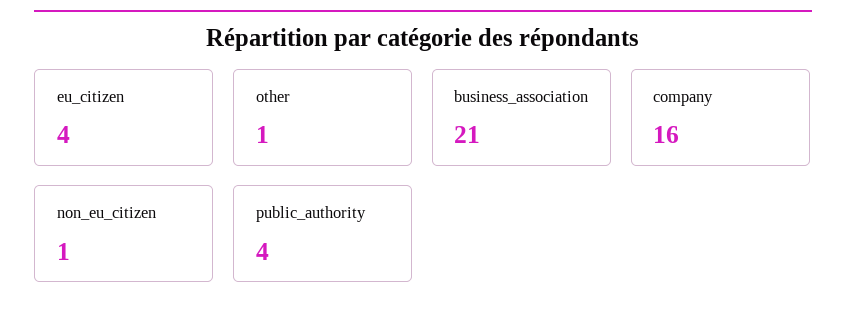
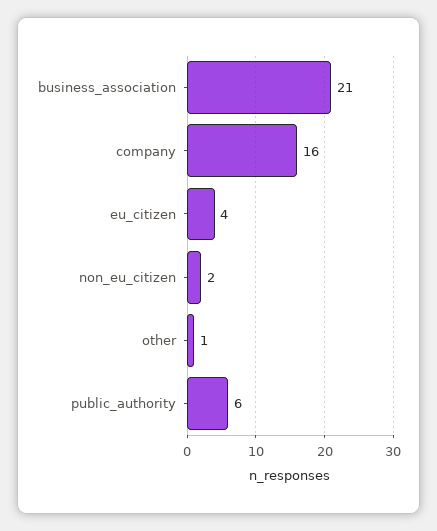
  {
    "eu_citizen": 4,
    "other": 1,
    "business_association": 21,
    "company": 16,
-   "non_eu_citizen": 1,
+   "non_eu_citizen": 2,
-   "public_authority": 4
+   "public_authority": 6
  }

